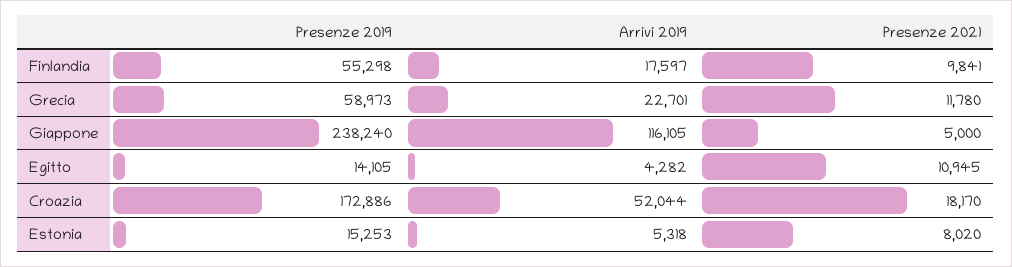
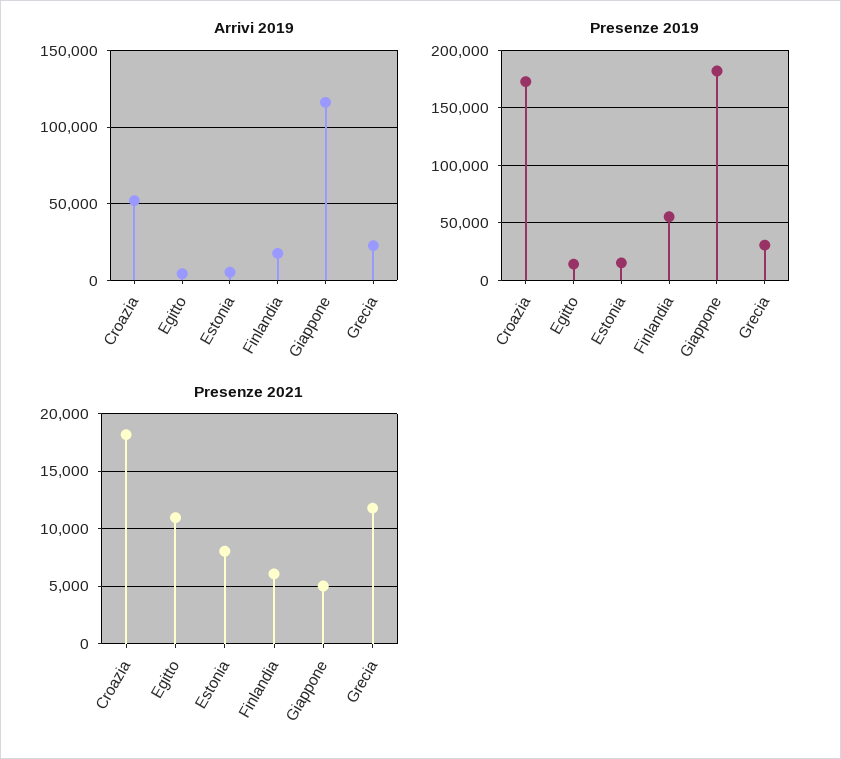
  {
    "Presenze 2019": {
      "Finlandia": 55298,
-     "Grecia": 58973,
+     "Grecia": 30000,
-     "Giappone": 238240,
+     "Giappone": 180000,
      "Egitto": 14105,
      "Croazia": 172886,
      "Estonia": 15253
    },
    "Arrivi 2019": {
      "Finlandia": 17597,
      "Grecia": 22701,
      "Giappone": 116105,
      "Egitto": 4282,
      "Croazia": 52044,
      "Estonia": 5318
    },
    "Presenze 2021": {
-     "Finlandia": 9841,
+     "Finlandia": 6000,
      "Grecia": 11780,
      "Giappone": 5000,
      "Egitto": 10945,
      "Croazia": 18170,
      "Estonia": 8020
    }
  }

